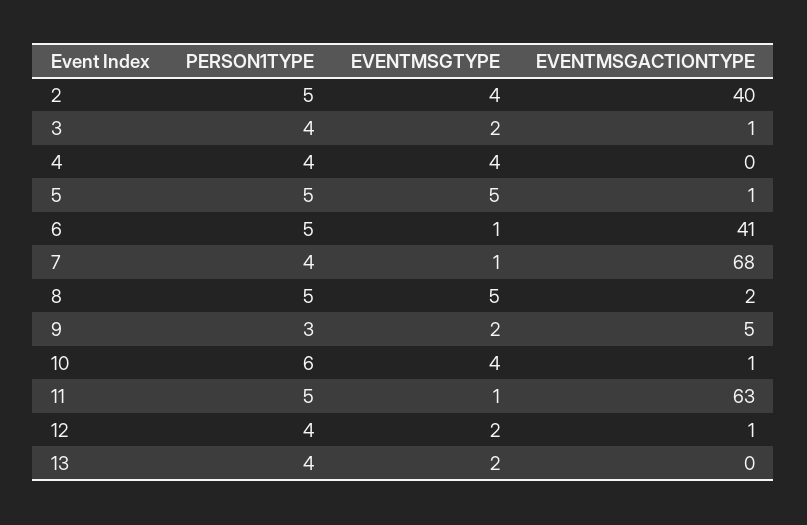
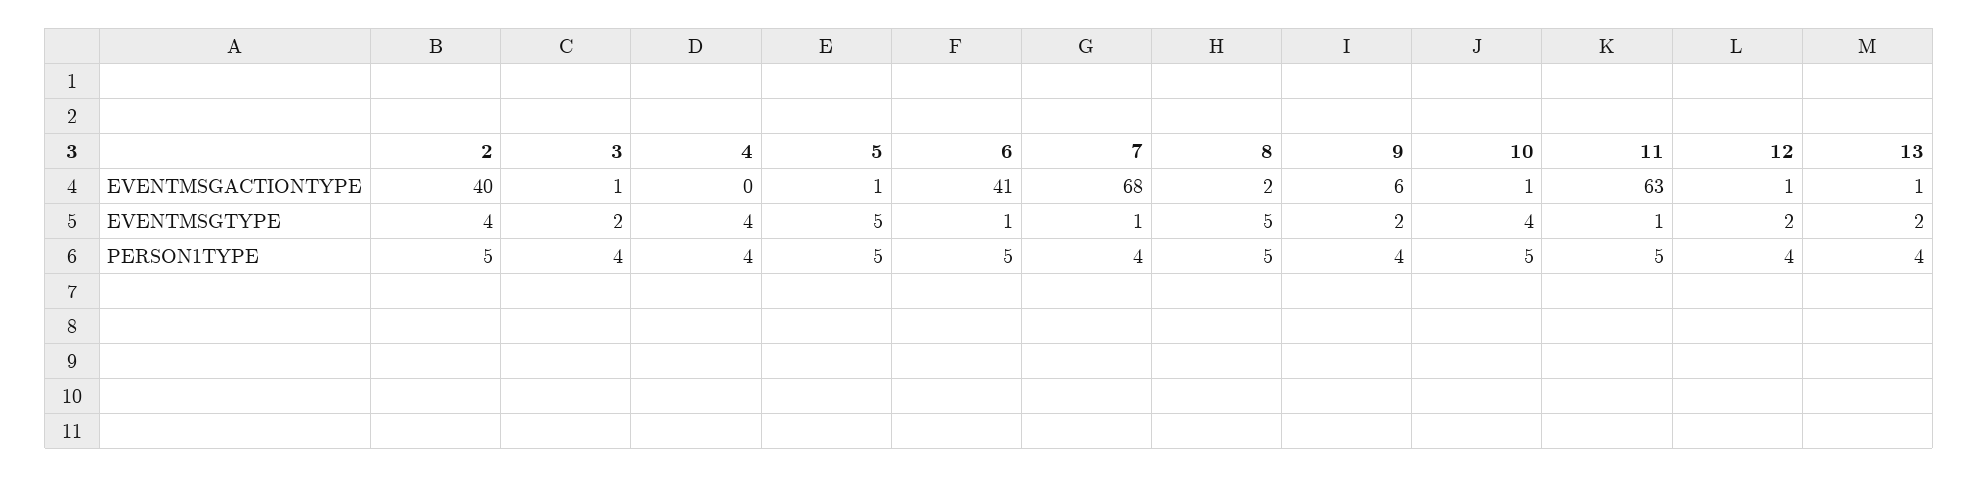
  {
    "PERSON1TYPE": {
      "2": 5,
      "3": 4,
      "4": 4,
      "5": 5,
      "6": 5,
      "7": 4,
      "8": 5,
-     "9": 3,
+     "9": 4,
-     "10": 6,
+     "10": 5,
      "11": 5,
      "12": 4,
      "13": 4
    },
    "EVENTMSGTYPE": {
      "2": 4,
      "3": 2,
      "4": 4,
      "5": 5,
      "6": 1,
      "7": 1,
      "8": 5,
      "9": 2,
      "10": 4,
      "11": 1,
      "12": 2,
      "13": 2
    },
    "EVENTMSGACTIONTYPE": {
      "2": 40,
      "3": 1,
      "4": 0,
      "5": 1,
      "6": 41,
      "7": 68,
      "8": 2,
-     "9": 5,
+     "9": 6,
      "10": 1,
      "11": 63,
      "12": 1,
-     "13": 0
+     "13": 1
    }
  }

